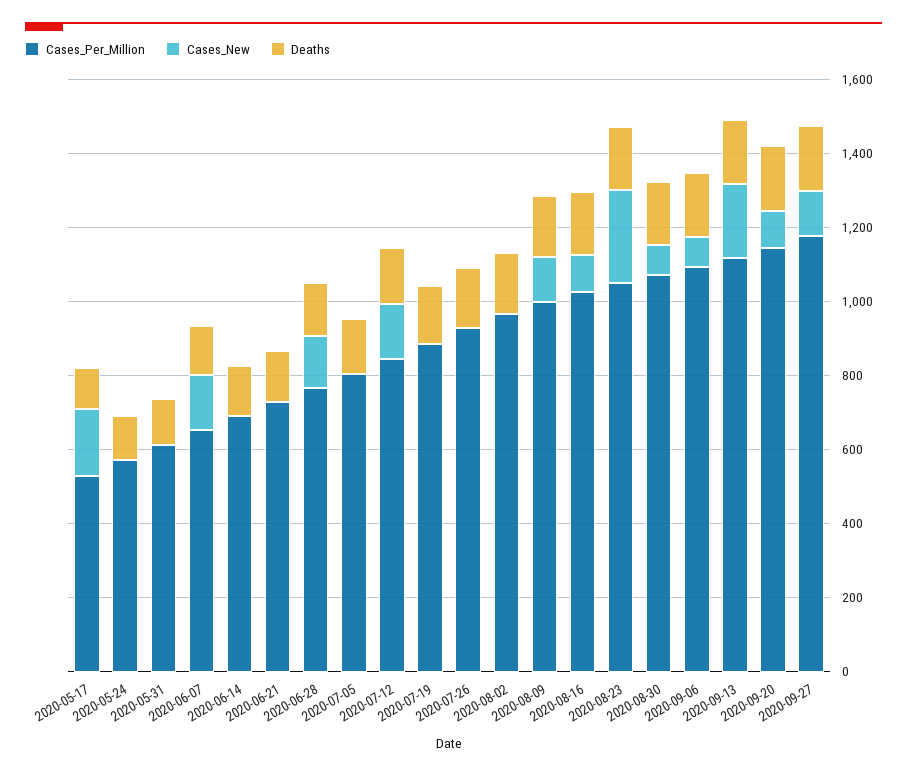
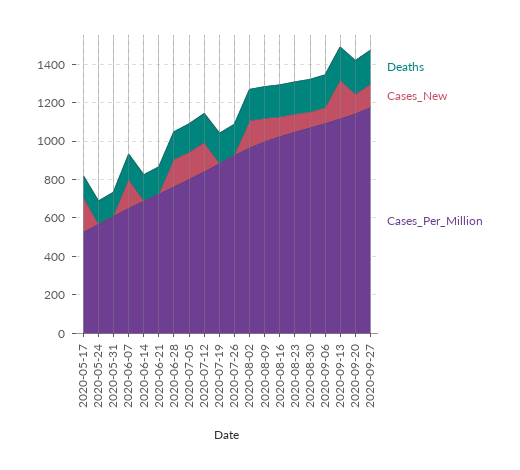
  {
    "Cases_Per_Million": {
      "2020-05-17": 550,
      "2020-05-24": 550,
      "2020-05-31": 600,
      "2020-06-07": 650,
      "2020-06-14": 700,
      "2020-06-21": 750,
      "2020-06-28": 750,
      "2020-07-05": 800,
      "2020-07-12": 850,
      "2020-07-19": 900,
      "2020-07-26": 950,
      "2020-08-02": 950,
      "2020-08-09": 1000,
      "2020-08-16": 1050,
      "2020-08-23": 1050,
      "2020-08-30": 1050,
      "2020-09-06": 1100,
      "2020-09-13": 1100,
      "2020-09-20": 1150,
      "2020-09-27": 1200
    },
    "Cases_New": {
      "2020-05-17": 200,
      "2020-05-24": 0,
      "2020-05-31": 0,
      "2020-06-07": 150,
      "2020-06-14": 0,
      "2020-06-21": 0,
      "2020-06-28": 150,
-     "2020-07-05": 0,
+     "2020-07-05": 150,
      "2020-07-12": 150,
      "2020-07-19": 0,
      "2020-07-26": 0,
-     "2020-08-02": 0,
+     "2020-08-02": 150,
      "2020-08-09": 100,
      "2020-08-16": 100,
-     "2020-08-23": 250,
+     "2020-08-23": 100,
      "2020-08-30": 100,
      "2020-09-06": 100,
      "2020-09-13": 200,
      "2020-09-20": 100,
      "2020-09-27": 100
    },
    "Deaths": {
      "2020-05-17": 100,
      "2020-05-24": 100,
      "2020-05-31": 100,
      "2020-06-07": 150,
      "2020-06-14": 150,
      "2020-06-21": 150,
      "2020-06-28": 150,
      "2020-07-05": 150,
      "2020-07-12": 150,
      "2020-07-19": 150,
      "2020-07-26": 150,
      "2020-08-02": 150,
      "2020-08-09": 150,
      "2020-08-16": 150,
      "2020-08-23": 150,
      "2020-08-30": 150,
      "2020-09-06": 150,
      "2020-09-13": 150,
      "2020-09-20": 200,
      "2020-09-27": 200
    }
  }

